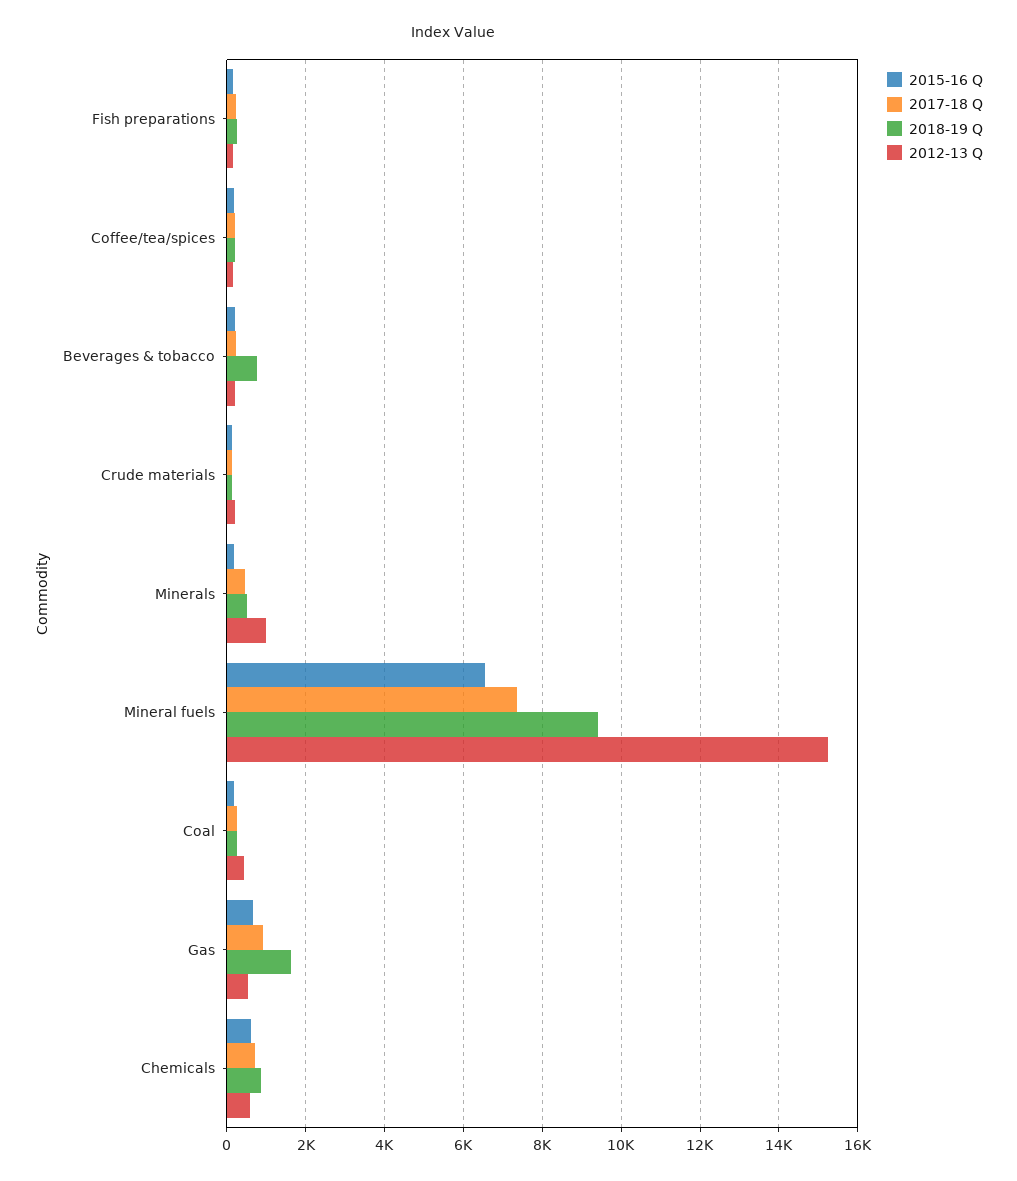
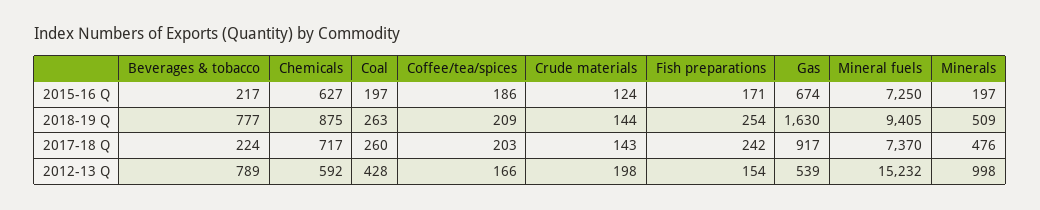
  {
    "2015-16 Q": {
      "Fish preparations": 171,
      "Coffee/tea/spices": 186,
      "Beverages & tobacco": 217,
      "Crude materials": 124,
      "Minerals": 197,
-     "Mineral fuels": 6600,
+     "Mineral fuels": 7250,
      "Coal": 197,
      "Gas": 674,
      "Chemicals": 627
    },
    "2017-18 Q": {
      "Fish preparations": 242,
      "Coffee/tea/spices": 203,
      "Beverages & tobacco": 224,
      "Crude materials": 143,
      "Minerals": 476,
      "Mineral fuels": 7370,
      "Coal": 260,
      "Gas": 917,
      "Chemicals": 717
    },
    "2018-19 Q": {
      "Fish preparations": 254,
      "Coffee/tea/spices": 209,
      "Beverages & tobacco": 777,
      "Crude materials": 144,
      "Minerals": 509,
      "Mineral fuels": 9405,
      "Coal": 263,
      "Gas": 1630,
      "Chemicals": 875
    },
    "2012-13 Q": {
      "Fish preparations": 154,
      "Coffee/tea/spices": 166,
-     "Beverages & tobacco": 200,
+     "Beverages & tobacco": 789,
      "Crude materials": 198,
      "Minerals": 998,
      "Mineral fuels": 15232,
      "Coal": 428,
      "Gas": 539,
      "Chemicals": 592
    }
  }

